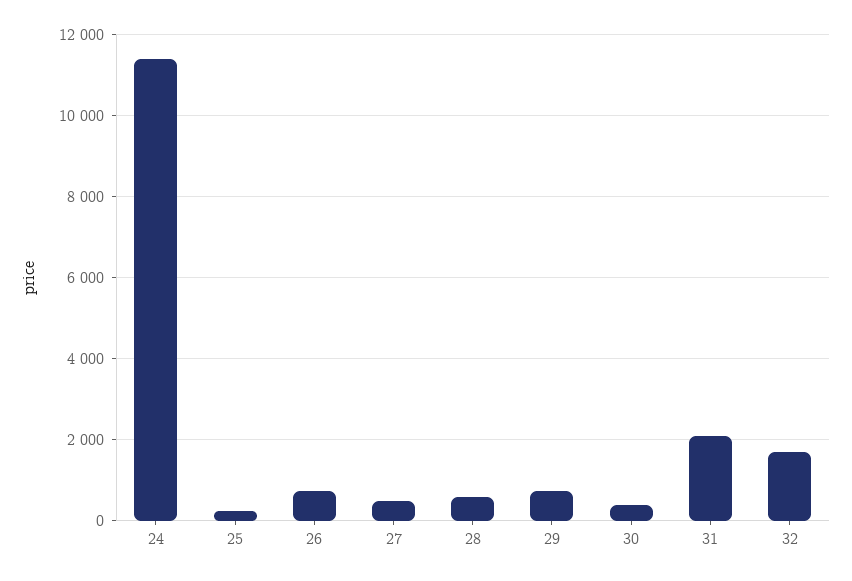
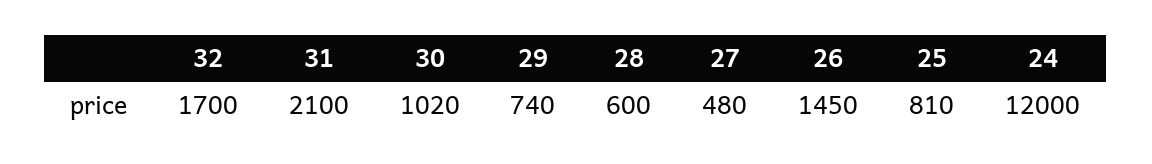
  {
-   "24": 11400,
+   "24": 12000,
-   "25": 200,
+   "25": 810,
-   "26": 800,
+   "26": 1450,
    "27": 480,
    "28": 600,
    "29": 740,
-   "30": 400,
+   "30": 1020,
    "31": 2100,
    "32": 1700
  }

